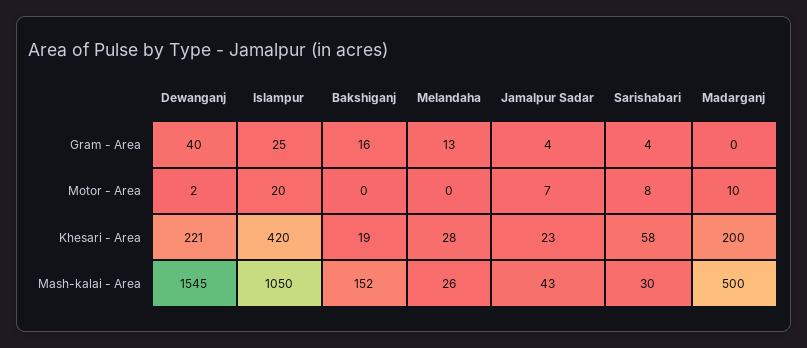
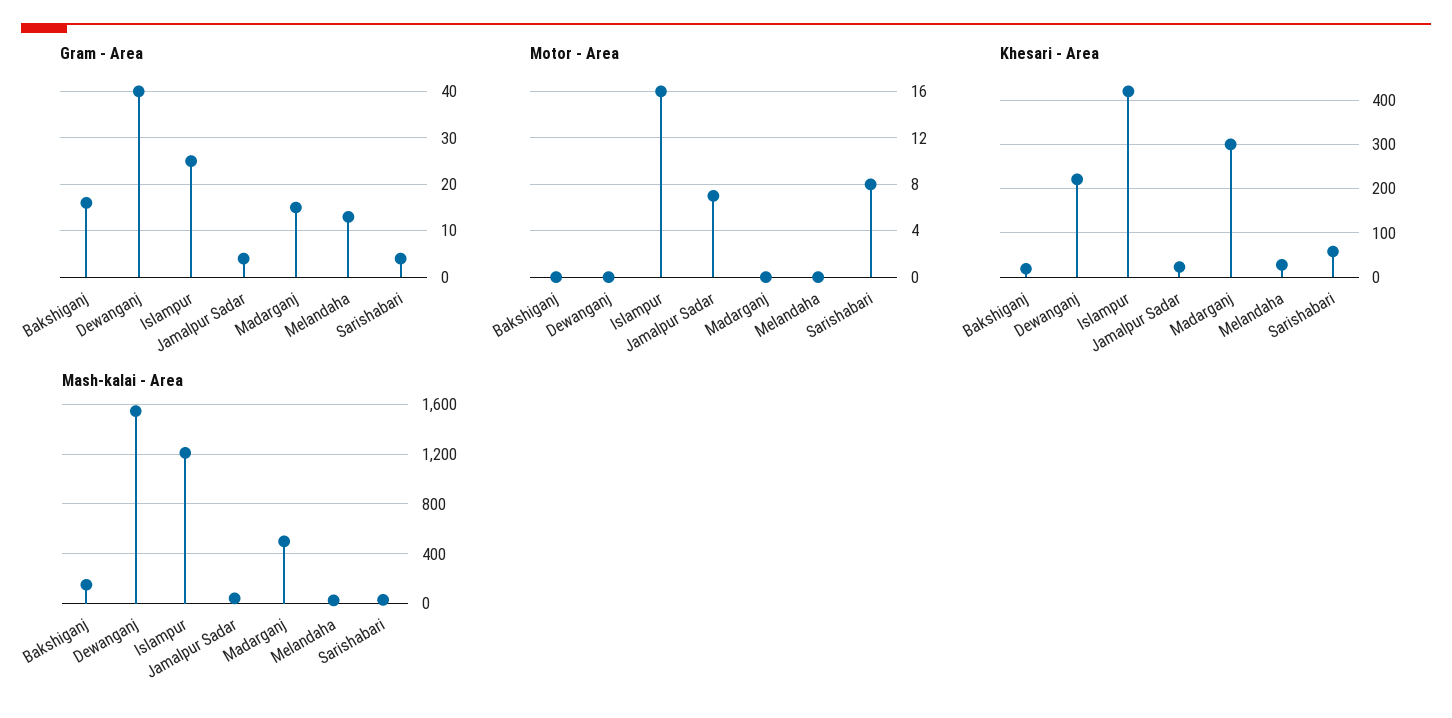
  {
    "Gram - Area": {
      "Dewanganj": 40,
      "Islampur": 25,
      "Bakshiganj": 16,
      "Melandaha": 13,
      "Jamalpur Sadar": 4,
      "Sarishabari": 4,
-     "Madarganj": 0
+     "Madarganj": 15
    },
    "Motor - Area": {
-     "Dewanganj": 2,
+     "Dewanganj": 0,
-     "Islampur": 20,
+     "Islampur": 16,
      "Bakshiganj": 0,
      "Melandaha": 0,
      "Jamalpur Sadar": 7,
      "Sarishabari": 8,
-     "Madarganj": 10
+     "Madarganj": 0
    },
    "Khesari - Area": {
      "Dewanganj": 221,
      "Islampur": 420,
      "Bakshiganj": 19,
      "Melandaha": 28,
      "Jamalpur Sadar": 23,
      "Sarishabari": 58,
-     "Madarganj": 200
+     "Madarganj": 300
    },
    "Mash-kalai - Area": {
      "Dewanganj": 1545,
-     "Islampur": 1050,
+     "Islampur": 1200,
      "Bakshiganj": 152,
      "Melandaha": 26,
      "Jamalpur Sadar": 43,
      "Sarishabari": 30,
      "Madarganj": 500
    }
  }

